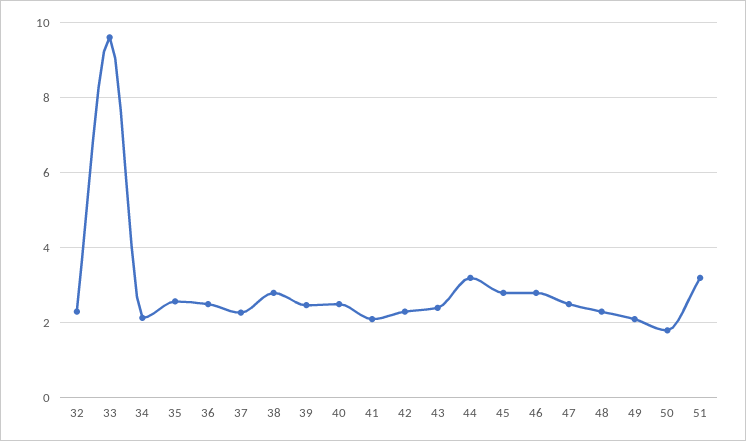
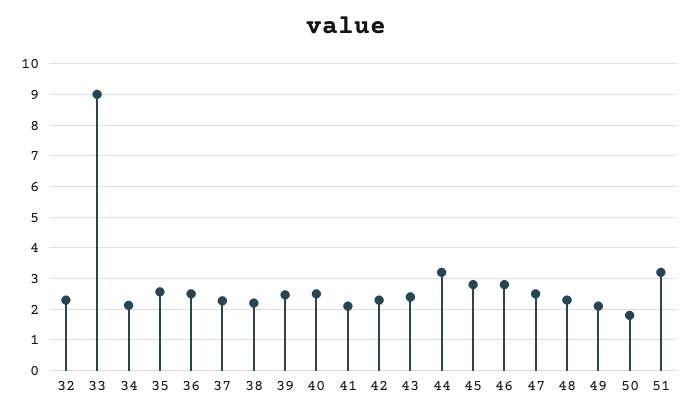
  {
    "32": 2.4,
-   "33": 9.6,
+   "33": 9,
    "34": 2.2,
    "35": 2.6,
    "36": 2.6,
    "37": 2.2,
-   "38": 2.8,
+   "38": 2.2,
    "39": 2.4,
    "40": 2.6,
    "41": 2.2,
    "42": 2.4,
    "43": 2.4,
    "44": 3.2,
    "45": 2.8,
    "46": 2.8,
    "47": 2.6,
    "48": 2.4,
    "49": 2.2,
    "50": 1.8,
    "51": 3.2
  }

